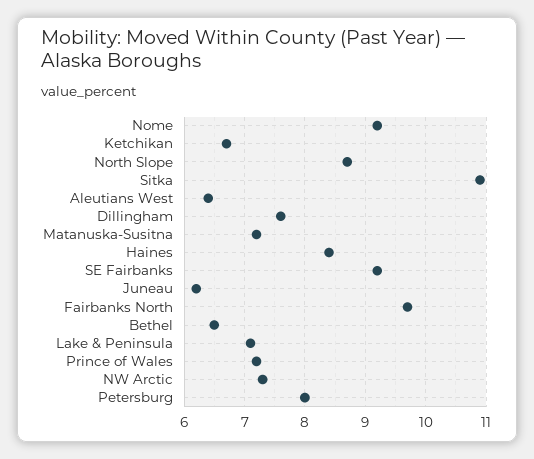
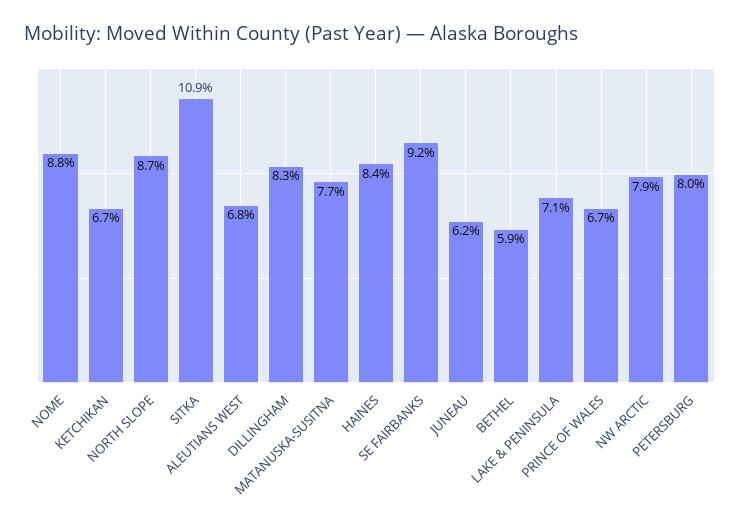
  {
-   "Nome": 9.2,
+   "Nome": 8.8,
    "Ketchikan": 6.7,
    "North Slope": 8.7,
    "Sitka": 10.9,
-   "Aleutians West": 6.4,
+   "Aleutians West": 6.8,
-   "Dillingham": 7.6,
+   "Dillingham": 8.3,
-   "Matanuska-Susitna": 7.2,
+   "Matanuska-Susitna": 7.7,
    "Haines": 8.4,
    "SE Fairbanks": 9.2,
    "Juneau": 6.2,
-   "Fairbanks North": 9.7,
-   "Bethel": 6.5,
+   "Bethel": 5.9,
    "Lake & Peninsula": 7.1,
-   "Prince of Wales": 7.2,
+   "Prince of Wales": 6.7,
-   "NW Arctic": 7.3,
+   "NW Arctic": 7.9,
    "Petersburg": 8
  }

